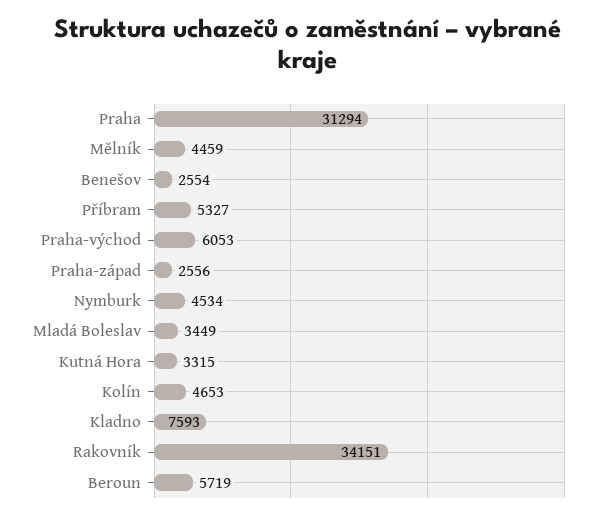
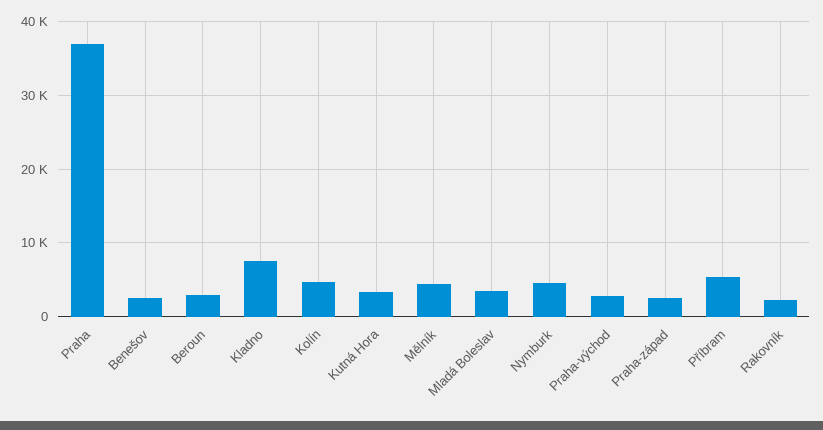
  {
-   "Praha": 31294,
+   "Praha": 37000,
    "Mělník": 4459,
    "Benešov": 2554,
    "Příbram": 5327,
-   "Praha-východ": 6053,
+   "Praha-východ": 3000,
    "Praha-západ": 2556,
    "Nymburk": 4534,
    "Mladá Boleslav": 3449,
    "Kutná Hora": 3315,
    "Kolín": 4653,
    "Kladno": 7593,
-   "Rakovník": 34151,
+   "Rakovník": 2000,
-   "Beroun": 5719
+   "Beroun": 3000
  }

